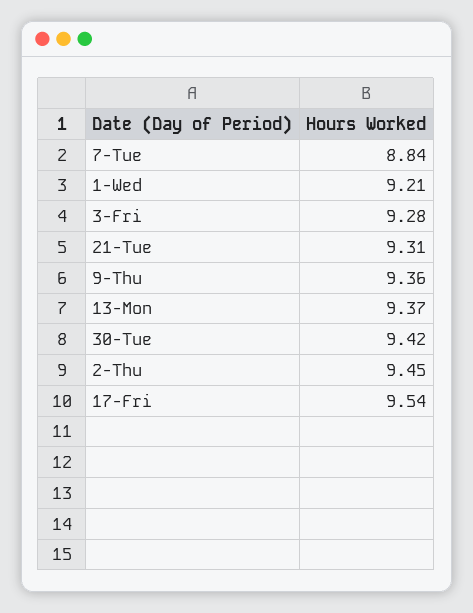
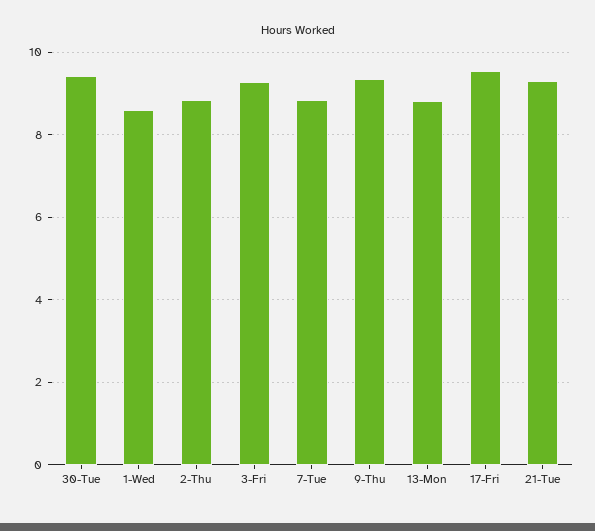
  {
    "7-Tue": 8.84,
-   "1-Wed": 9.21,
+   "1-Wed": 8.6,
    "3-Fri": 9.28,
    "21-Tue": 9.31,
    "9-Thu": 9.36,
-   "13-Mon": 9.37,
+   "13-Mon": 8.8,
    "30-Tue": 9.42,
-   "2-Thu": 9.45,
+   "2-Thu": 8.8,
    "17-Fri": 9.54
  }

